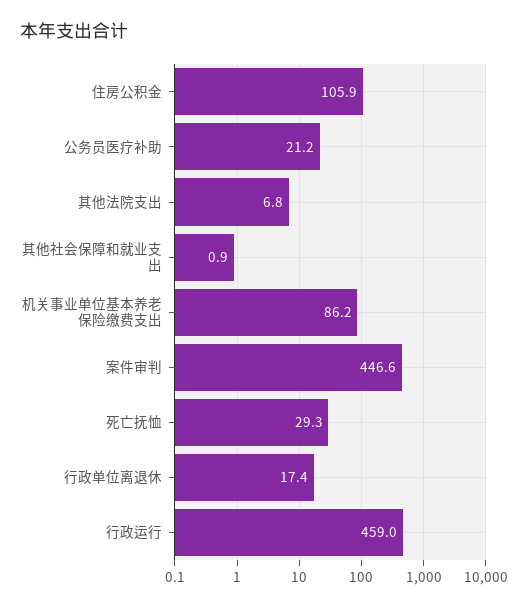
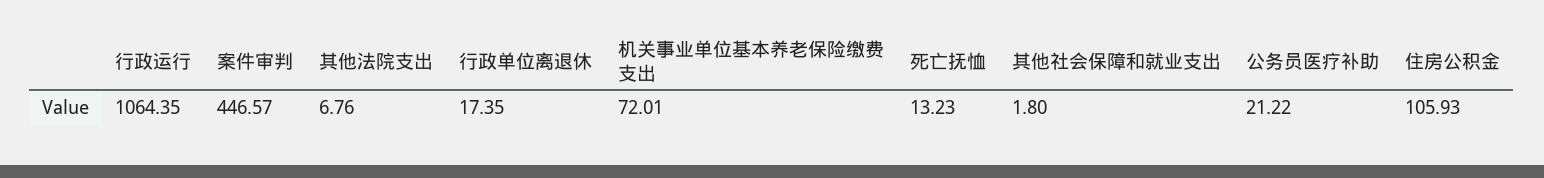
  {
    "住房公积金": 105.93,
    "公务员医疗补助": 21.22,
    "其他法院支出": 6.76,
-   "其他社会保障和就业支出": 0.9,
+   "其他社会保障和就业支出": 1.8,
-   "机关事业单位基本养老保险缴费支出": 86.2,
+   "机关事业单位基本养老保险缴费支出": 72.01,
    "案件审判": 446.57,
-   "死亡抚恤": 29.3,
+   "死亡抚恤": 13.23,
    "行政单位离退休": 17.35,
-   "行政运行": 459
+   "行政运行": 1064.35
  }

